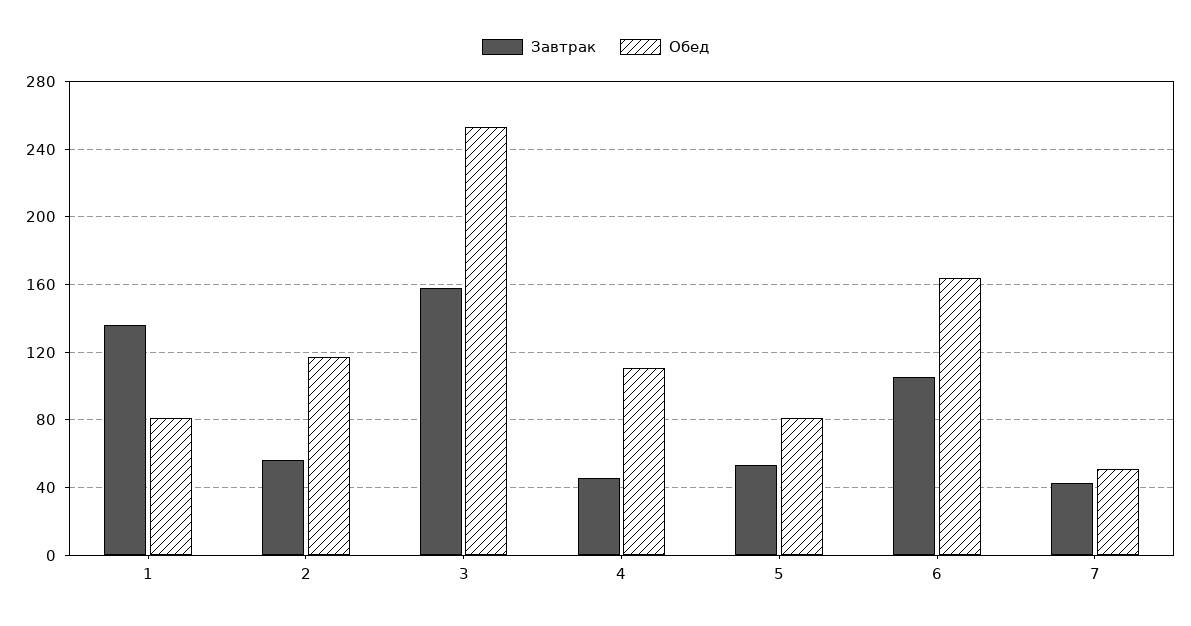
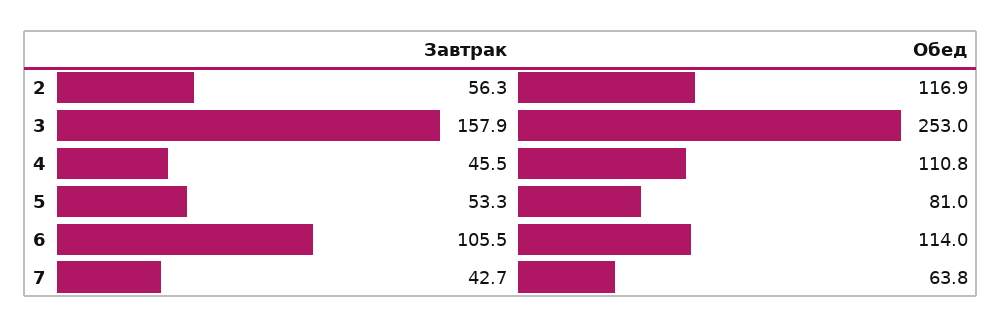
  {
    "Завтрак": {
-     "1": 135,
      "2": 56.3,
      "3": 157.9,
      "4": 45.5,
      "5": 53.3,
      "6": 105.5,
      "7": 42.7
    },
    "Обед": {
-     "1": 80,
      "2": 116.9,
      "3": 253,
      "4": 110.8,
      "5": 81,
-     "6": 165,
+     "6": 114,
-     "7": 50
+     "7": 63.8
    }
  }

